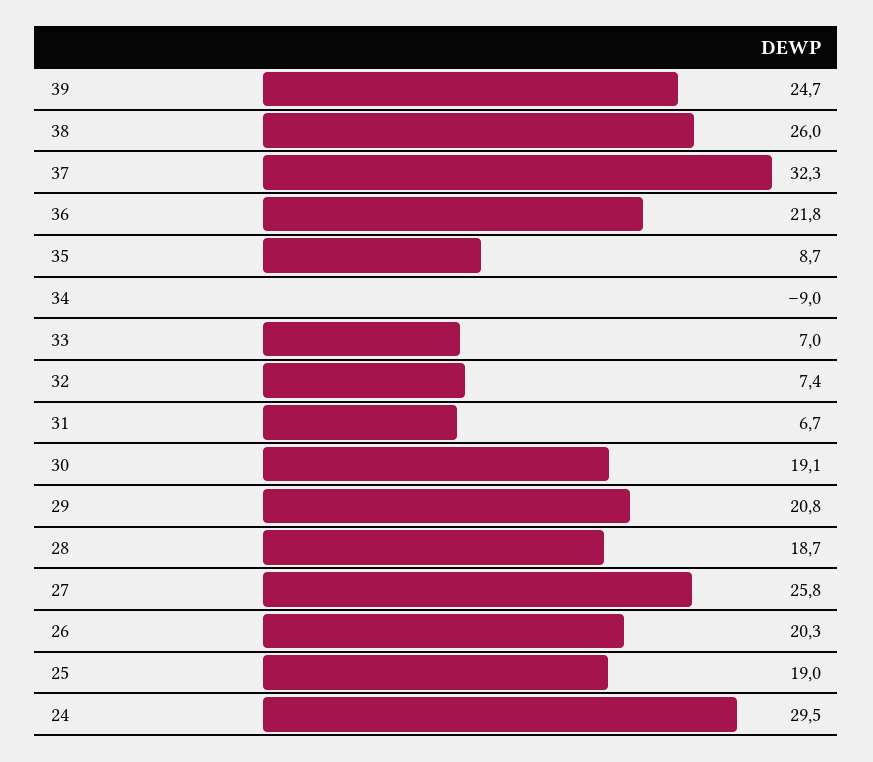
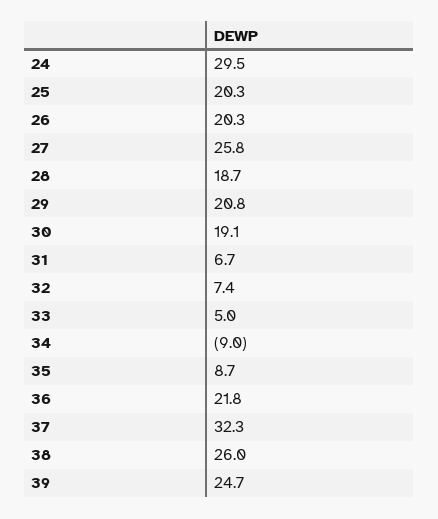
  {
    "39": 24.7,
    "38": 26,
    "37": 32.3,
    "36": 21.8,
    "35": 8.7,
    "34": -9,
-   "33": 7,
+   "33": 5,
    "32": 7.4,
    "31": 6.7,
    "30": 19.1,
    "29": 20.8,
    "28": 18.7,
    "27": 25.8,
    "26": 20.3,
-   "25": 19,
+   "25": 20.3,
    "24": 29.5
  }

